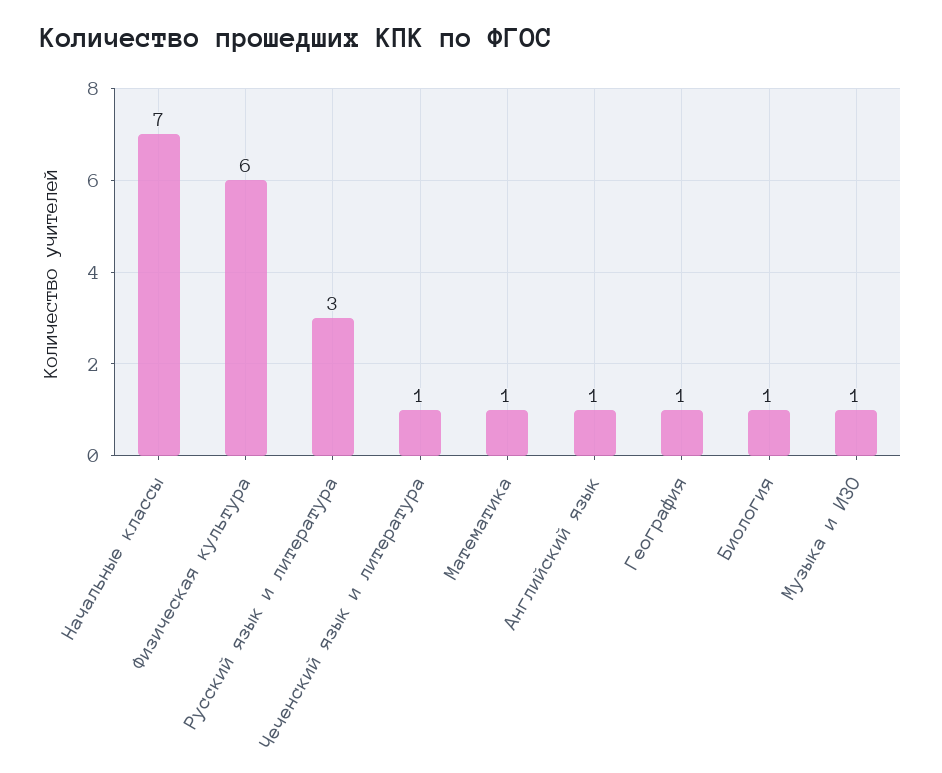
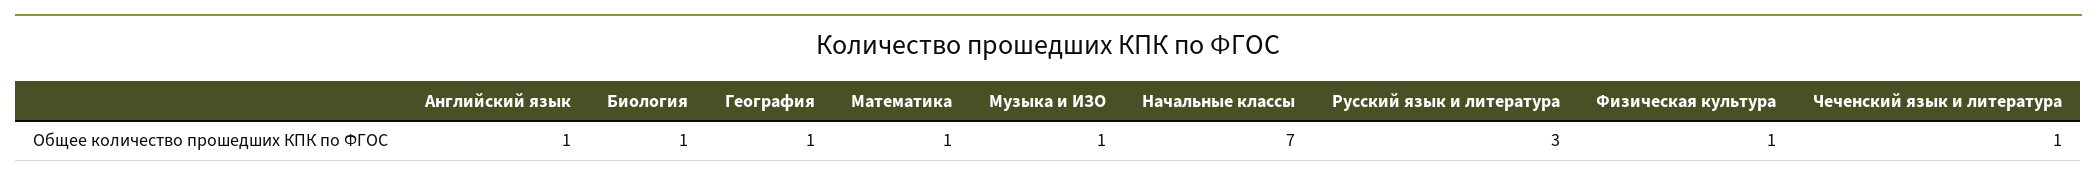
  {
    "Начальные классы": 7,
-   "Физическая культура": 6,
+   "Физическая культура": 1,
    "Русский язык и литература": 3,
    "Чеченский язык и литература": 1,
    "Математика": 1,
    "Английский язык": 1,
    "География": 1,
    "Биология": 1,
    "Музыка и ИЗО": 1
  }

